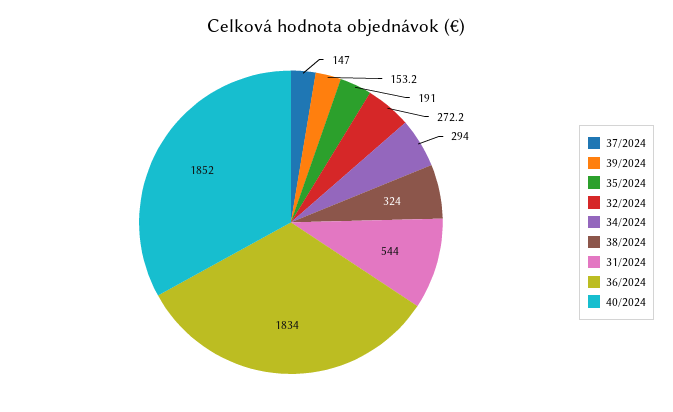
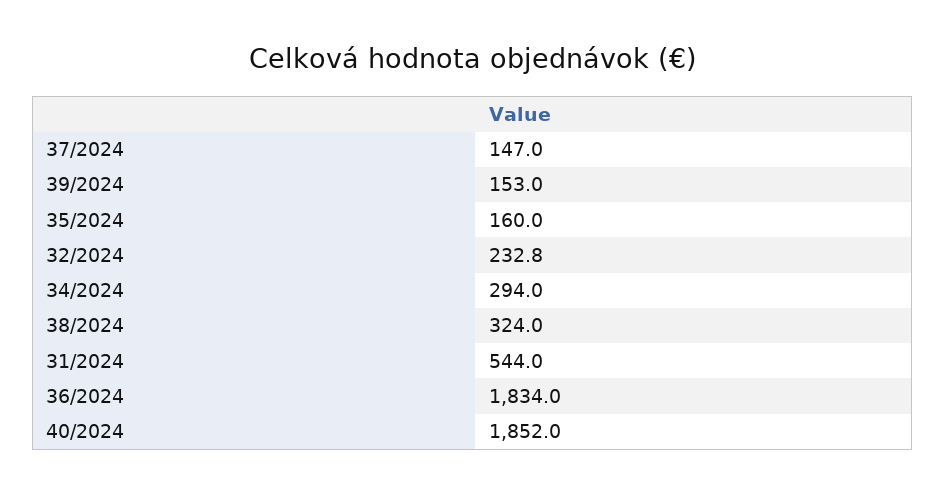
  {
    "37/2024": 147,
-   "39/2024": 153.2,
+   "39/2024": 153,
-   "35/2024": 191,
+   "35/2024": 160,
-   "32/2024": 272.2,
+   "32/2024": 232.8,
    "34/2024": 294,
    "38/2024": 324,
    "31/2024": 544,
    "36/2024": 1834,
    "40/2024": 1852
  }

